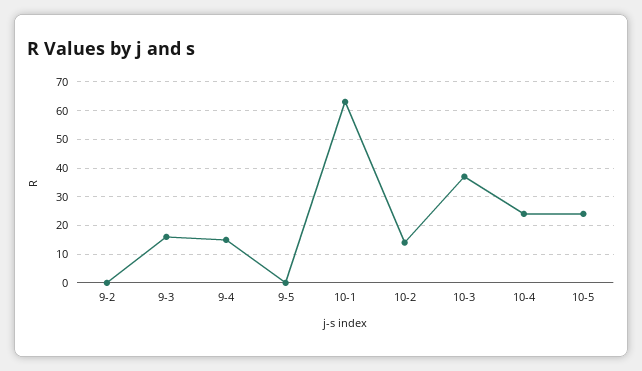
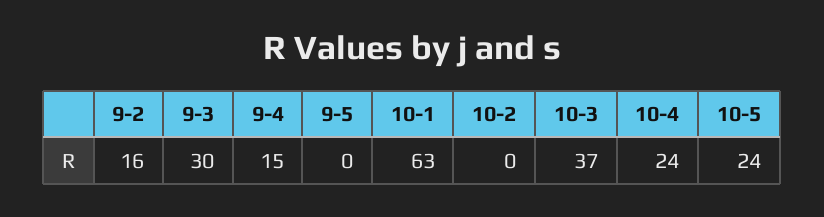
  {
-   "9-2": 0,
+   "9-2": 16,
-   "9-3": 15,
+   "9-3": 30,
    "9-4": 15,
    "9-5": 0,
    "10-1": 63,
-   "10-2": 15,
+   "10-2": 0,
    "10-3": 37,
    "10-4": 24,
    "10-5": 24
  }

